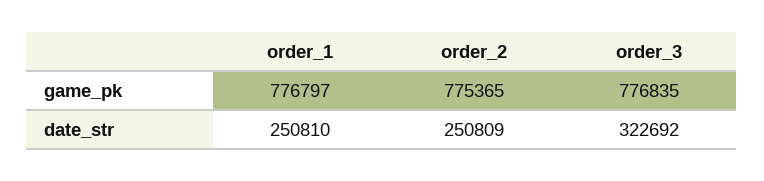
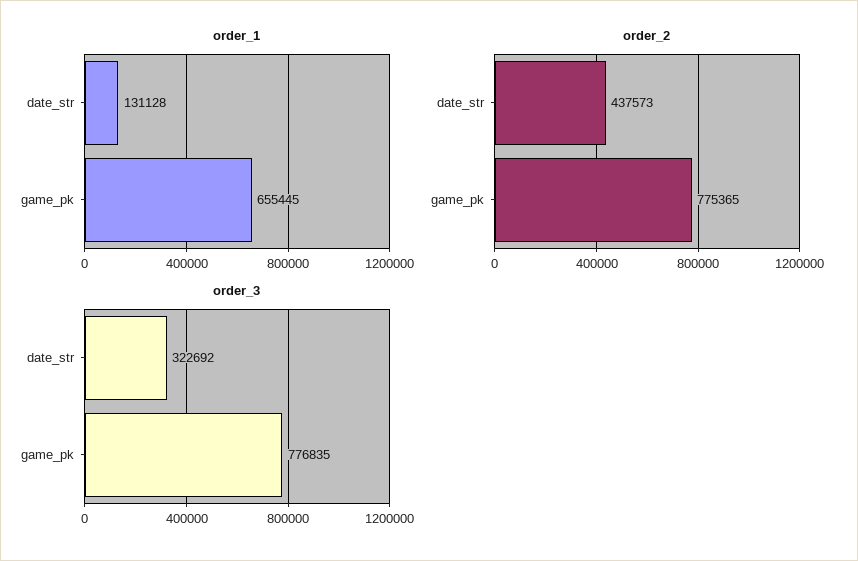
  {
    "order_1": {
-     "game_pk": 776797,
+     "game_pk": 655445,
-     "date_str": 250810
+     "date_str": 131128
    },
    "order_2": {
      "game_pk": 775365,
-     "date_str": 250809
+     "date_str": 437573
    },
    "order_3": {
      "game_pk": 776835,
      "date_str": 322692
    }
  }

